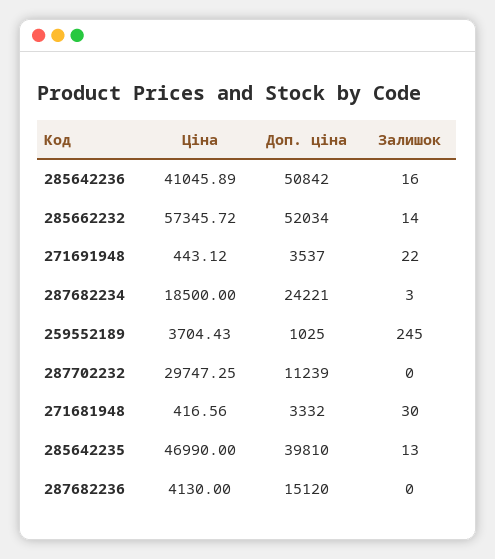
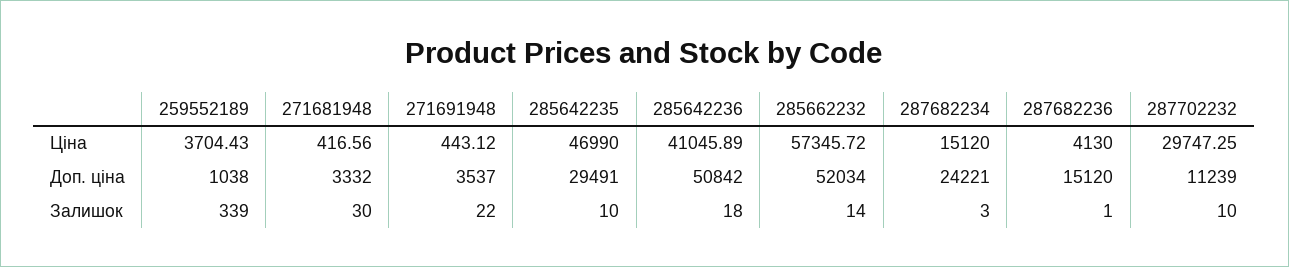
  {
    "Ціна": {
      "285642236": 41045.89,
      "285662232": 57345.72,
      "271691948": 443.12,
-     "287682234": 18500,
+     "287682234": 15120,
      "259552189": 3704.43,
      "287702232": 29747.25,
      "271681948": 416.56,
      "285642235": 46990,
      "287682236": 4130
    },
    "Доп. ціна": {
      "285642236": 50842,
      "285662232": 52034,
      "271691948": 3537,
      "287682234": 24221,
-     "259552189": 1025,
+     "259552189": 1038,
      "287702232": 11239,
      "271681948": 3332,
-     "285642235": 39810,
+     "285642235": 29491,
      "287682236": 15120
    },
    "Залишок": {
-     "285642236": 16,
+     "285642236": 18,
      "285662232": 14,
      "271691948": 22,
      "287682234": 3,
-     "259552189": 245,
+     "259552189": 339,
-     "287702232": 0,
+     "287702232": 10,
      "271681948": 30,
-     "285642235": 13,
+     "285642235": 10,
-     "287682236": 0
+     "287682236": 1
    }
  }

